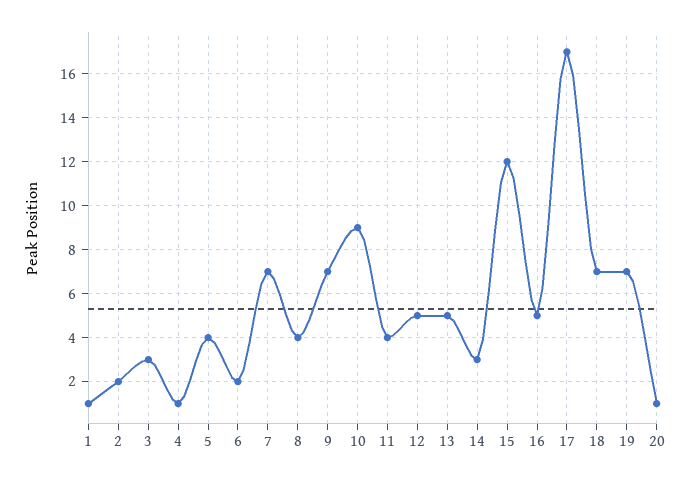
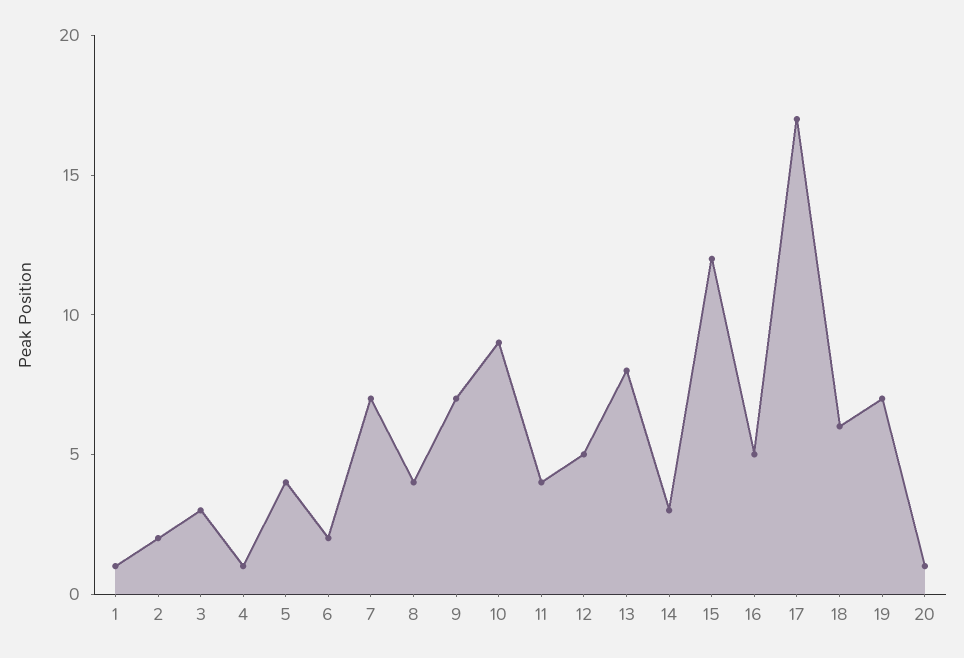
  {
    "1": 1,
    "2": 2,
    "3": 3,
    "4": 1,
    "5": 4,
    "6": 2,
    "7": 7,
    "8": 4,
    "9": 7,
    "10": 9,
    "11": 4,
    "12": 5,
-   "13": 5,
+   "13": 8,
    "14": 3,
    "15": 12,
    "16": 5,
    "17": 17,
-   "18": 7,
+   "18": 6,
    "19": 7,
    "20": 1
  }

